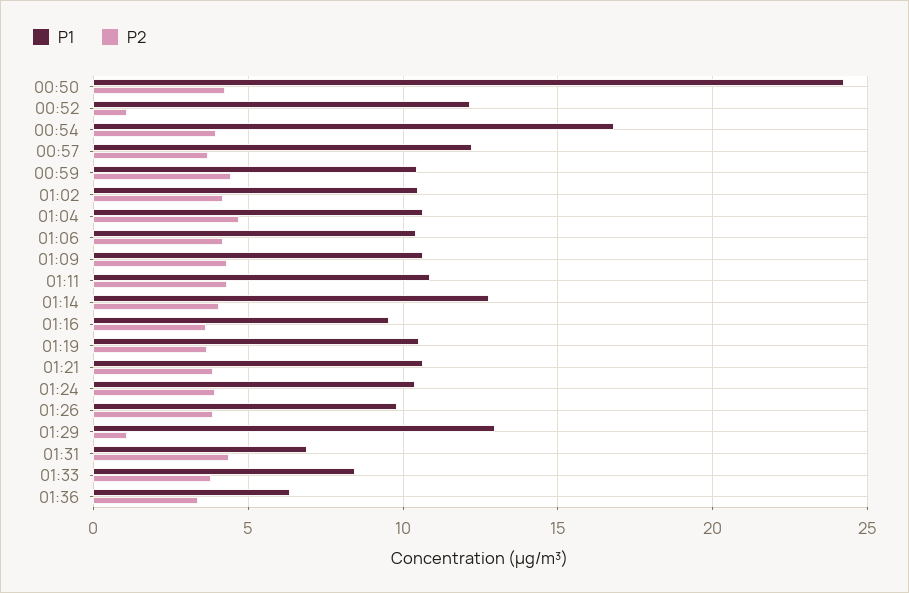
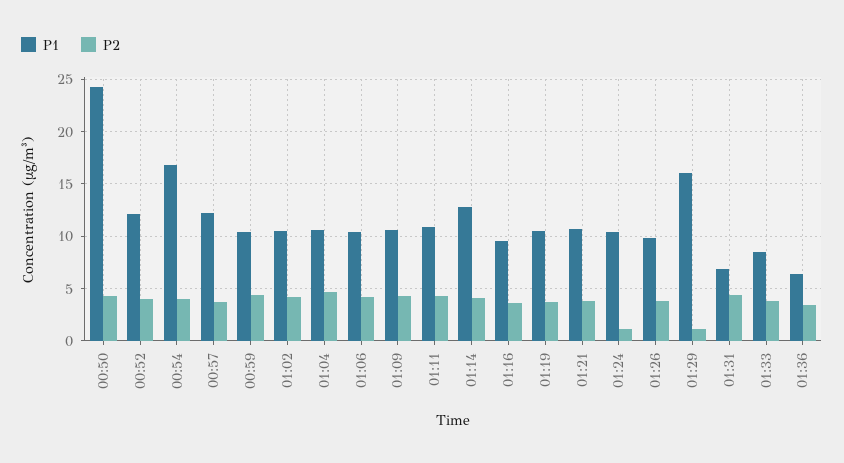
  {
    "P1": {
      "00:50": 24.5,
      "00:52": 12,
      "00:54": 17,
      "00:57": 12,
      "00:59": 10.5,
      "01:02": 10.5,
      "01:04": 10.5,
      "01:06": 10.5,
      "01:09": 10.5,
      "01:11": 11,
      "01:14": 13,
      "01:16": 9.5,
      "01:19": 10.5,
      "01:21": 10.5,
      "01:24": 10.5,
      "01:26": 10,
-     "01:29": 13,
+     "01:29": 16,
      "01:31": 7,
      "01:33": 8.5,
      "01:36": 6.5
    },
    "P2": {
      "00:50": 4.5,
-     "00:52": 1,
+     "00:52": 4,
      "00:54": 4,
      "00:57": 3.5,
      "00:59": 4.5,
      "01:02": 4,
      "01:04": 4.5,
      "01:06": 4,
      "01:09": 4.5,
      "01:11": 4.5,
      "01:14": 4,
      "01:16": 3.5,
      "01:19": 3.5,
      "01:21": 4,
-     "01:24": 4,
+     "01:24": 1,
      "01:26": 4,
      "01:29": 1,
      "01:31": 4.5,
      "01:33": 4,
      "01:36": 3.5
    }
  }

